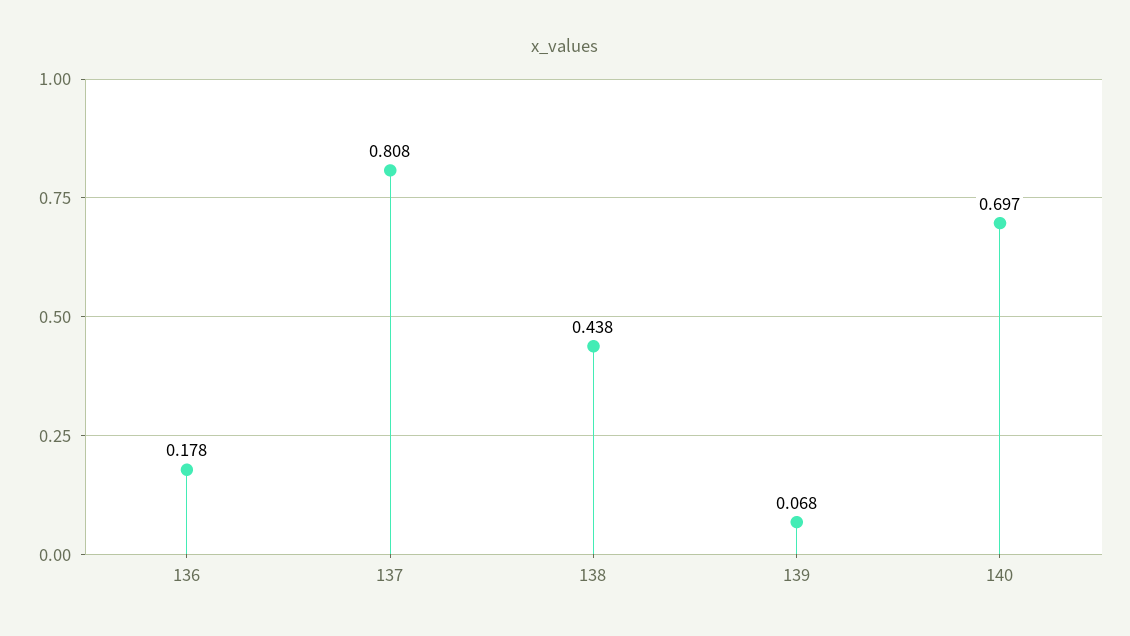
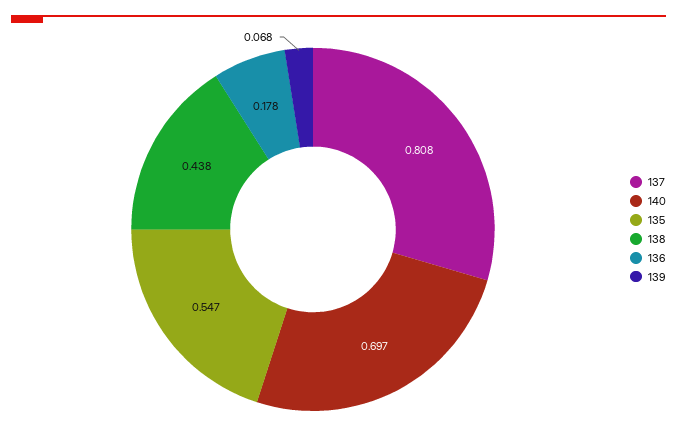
  {
    "136": 0.178,
    "137": 0.808,
    "138": 0.438,
    "139": 0.068,
-   "140": 0.697
+   "140": 0.697,
+   "135": 0.547
  }

